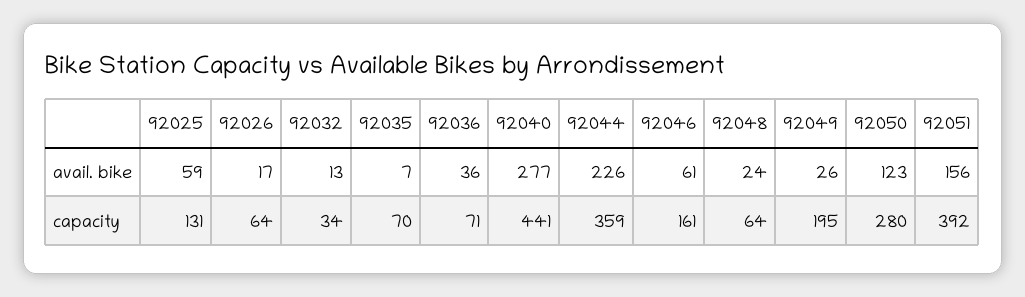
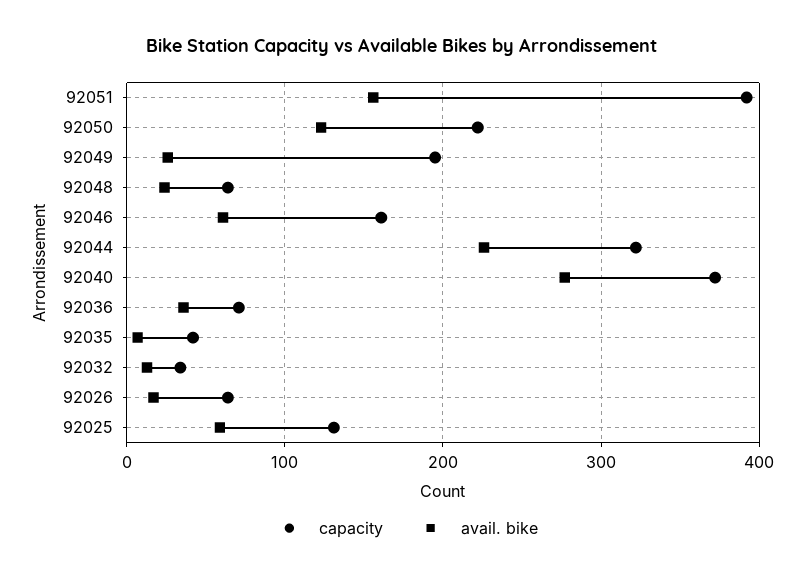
  {
    "avail. bike": {
      "92025": 59,
      "92026": 17,
      "92032": 13,
      "92035": 7,
      "92036": 36,
      "92040": 277,
      "92044": 226,
      "92046": 61,
      "92048": 24,
      "92049": 26,
      "92050": 123,
      "92051": 156
    },
    "capacity": {
      "92025": 131,
      "92026": 64,
      "92032": 34,
-     "92035": 70,
+     "92035": 40,
      "92036": 71,
-     "92040": 441,
+     "92040": 370,
-     "92044": 359,
+     "92044": 320,
      "92046": 161,
      "92048": 64,
      "92049": 195,
-     "92050": 280,
+     "92050": 220,
      "92051": 392
    }
  }

